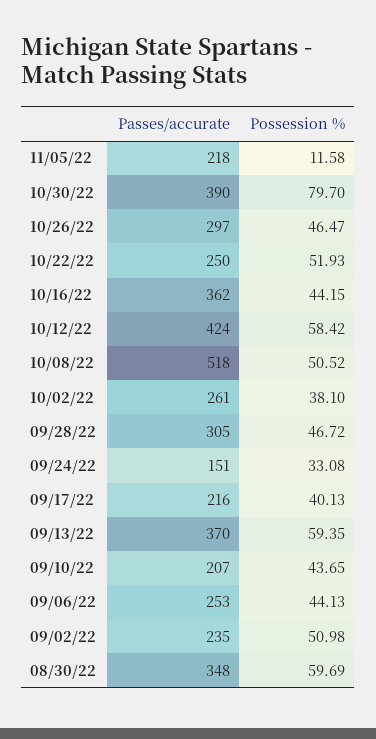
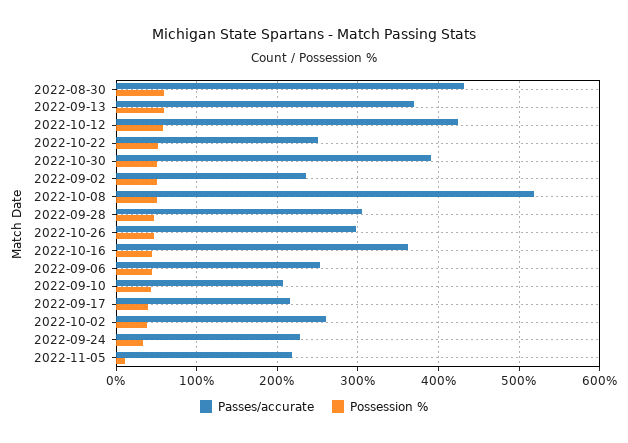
  {
    "Passes/accurate": {
      "11/05/22": 218,
      "10/30/22": 390,
      "10/26/22": 297,
      "10/22/22": 250,
      "10/16/22": 362,
      "10/12/22": 424,
      "10/08/22": 518,
      "10/02/22": 261,
      "09/28/22": 305,
-     "09/24/22": 151,
+     "09/24/22": 230,
      "09/17/22": 216,
      "09/13/22": 370,
      "09/10/22": 207,
      "09/06/22": 253,
      "09/02/22": 235,
-     "08/30/22": 348
+     "08/30/22": 430
    },
    "Possession %": {
      "11/05/22": 11.58,
-     "10/30/22": 79.7,
+     "10/30/22": 50,
      "10/26/22": 46.47,
      "10/22/22": 51.93,
      "10/16/22": 44.15,
      "10/12/22": 58.42,
      "10/08/22": 50.52,
      "10/02/22": 38.1,
      "09/28/22": 46.72,
      "09/24/22": 33.08,
      "09/17/22": 40.13,
      "09/13/22": 59.35,
      "09/10/22": 43.65,
      "09/06/22": 44.13,
      "09/02/22": 50.98,
      "08/30/22": 59.69
    }
  }

